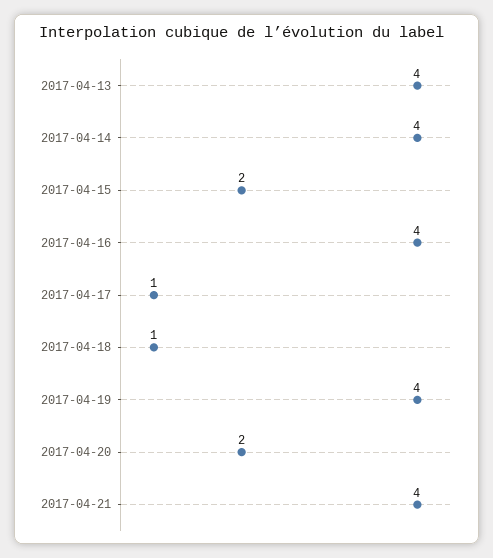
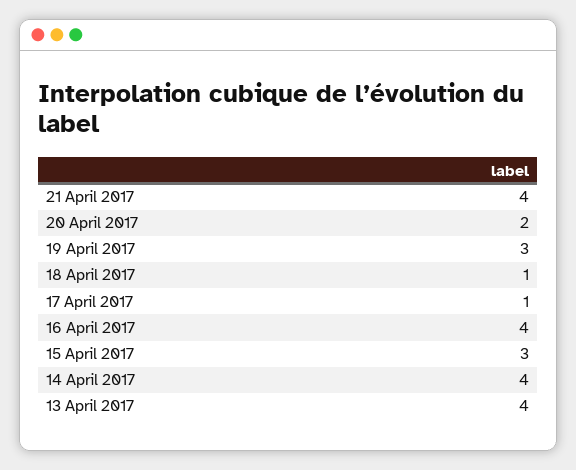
  {
    "2017-04-13": 4,
    "2017-04-14": 4,
-   "2017-04-15": 2,
+   "2017-04-15": 3,
    "2017-04-16": 4,
    "2017-04-17": 1,
    "2017-04-18": 1,
-   "2017-04-19": 4,
+   "2017-04-19": 3,
    "2017-04-20": 2,
    "2017-04-21": 4
  }

